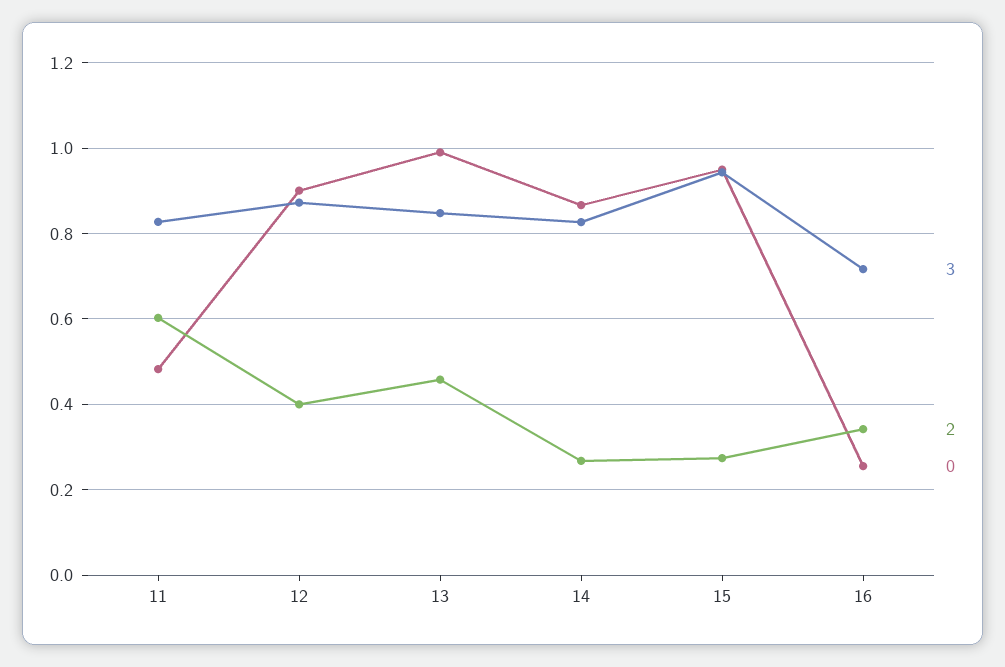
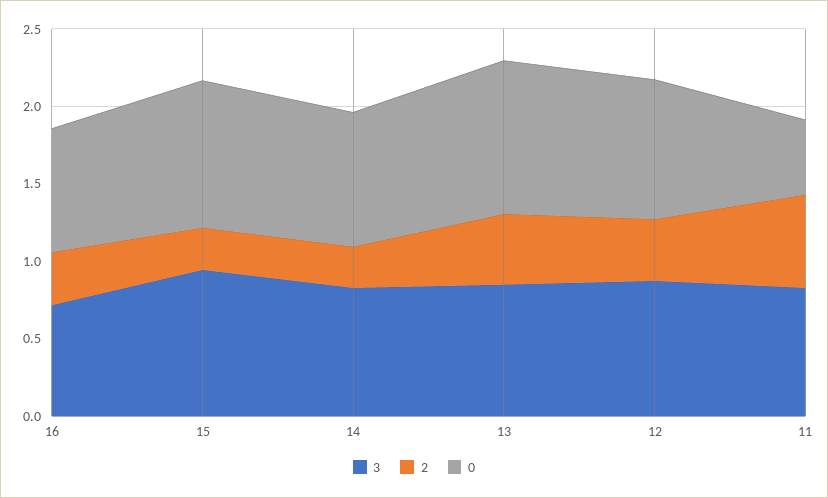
  {
    "3": {
      "11": 0.82,
      "12": 0.88,
      "13": 0.84,
      "14": 0.82,
      "15": 0.94,
      "16": 0.72
    },
    "2": {
      "11": 0.6,
      "12": 0.4,
      "13": 0.46,
      "14": 0.26,
      "15": 0.28,
      "16": 0.34
    },
    "0": {
      "11": 0.48,
      "12": 0.9,
      "13": 1,
      "14": 0.86,
      "15": 0.94,
-     "16": 0.26
+     "16": 0.8
    }
  }

